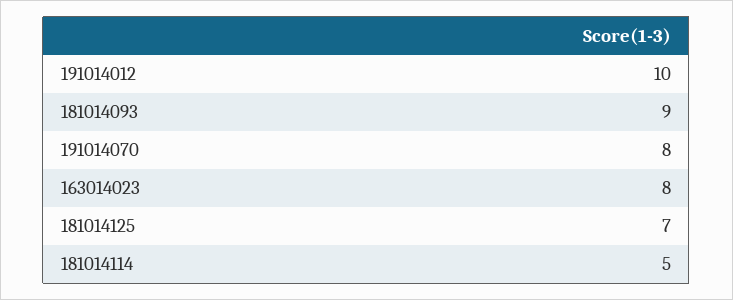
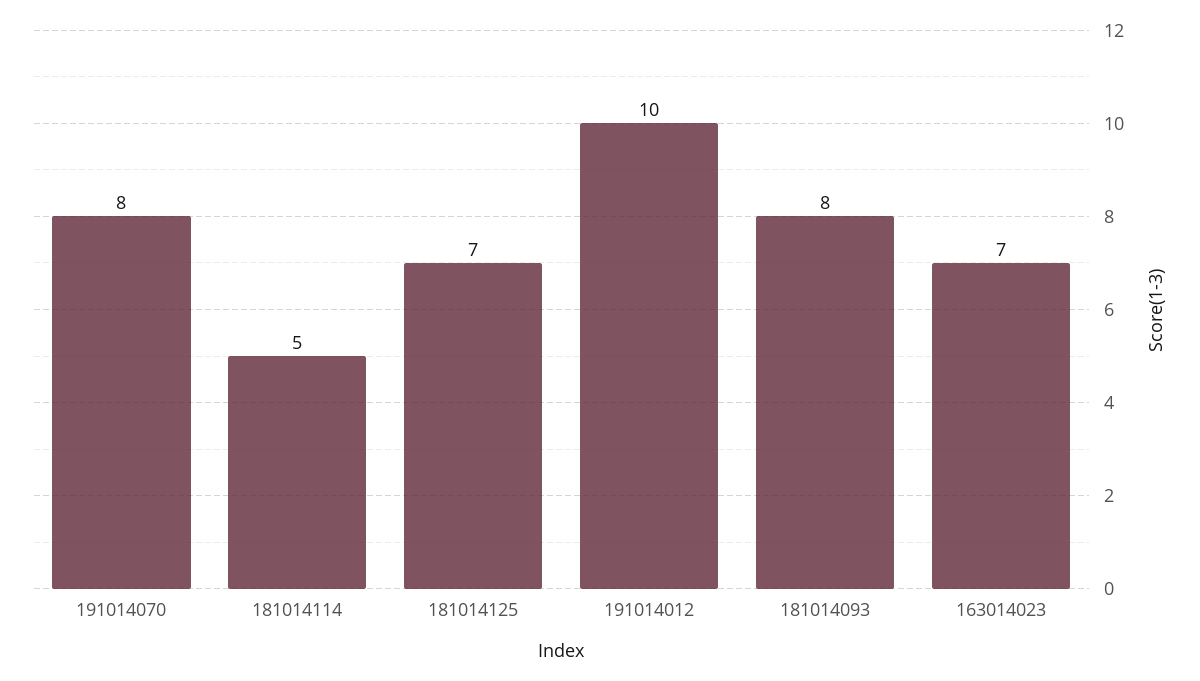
  {
    "191014012": 10,
-   "181014093": 9,
+   "181014093": 8,
    "191014070": 8,
-   "163014023": 8,
+   "163014023": 7,
    "181014125": 7,
    "181014114": 5
  }

